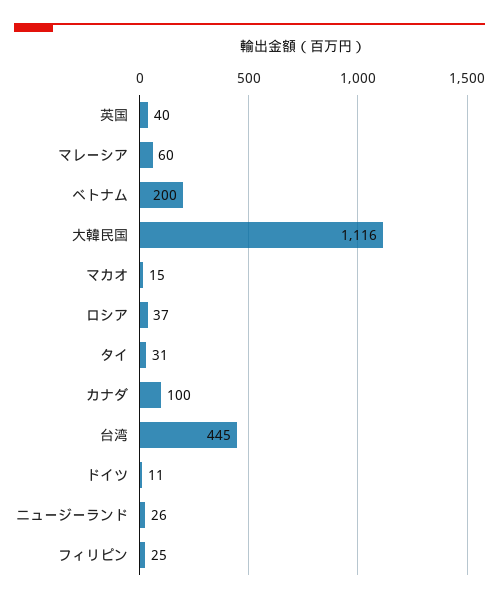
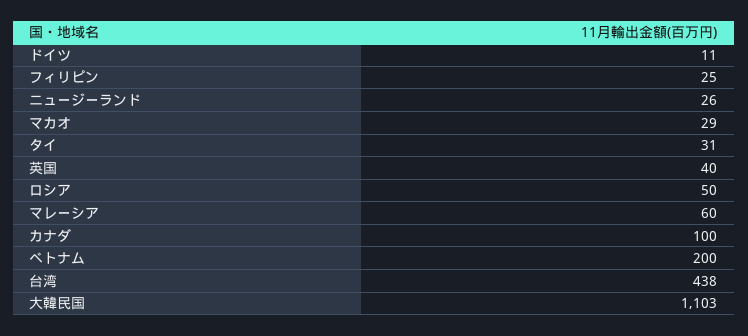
  {
    "英国": 40,
    "マレーシア": 60,
    "ベトナム": 200,
-   "大韓民国": 1116,
+   "大韓民国": 1103,
-   "マカオ": 15,
+   "マカオ": 29,
-   "ロシア": 37,
+   "ロシア": 50,
    "タイ": 31,
    "カナダ": 100,
-   "台湾": 445,
+   "台湾": 438,
    "ドイツ": 11,
    "ニュージーランド": 26,
    "フィリピン": 25
  }

